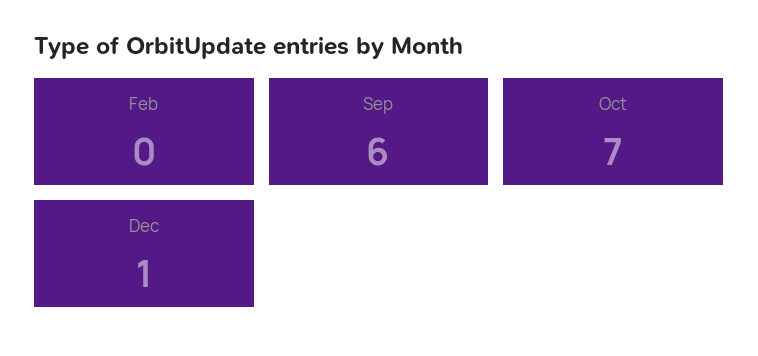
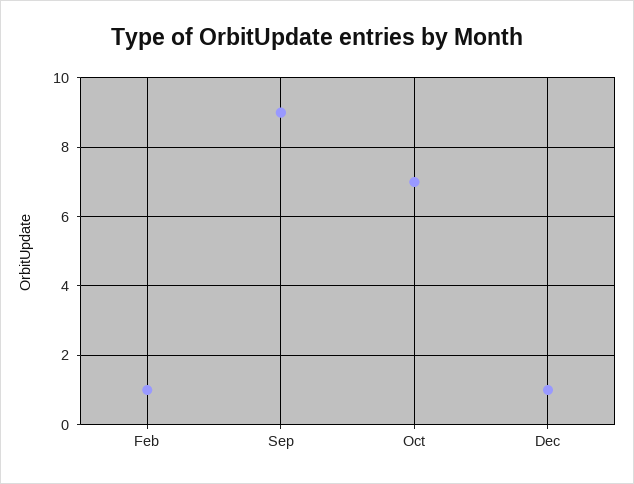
  {
-   "Feb": 0,
+   "Feb": 1,
-   "Sep": 6,
+   "Sep": 9,
    "Oct": 7,
    "Dec": 1
  }

